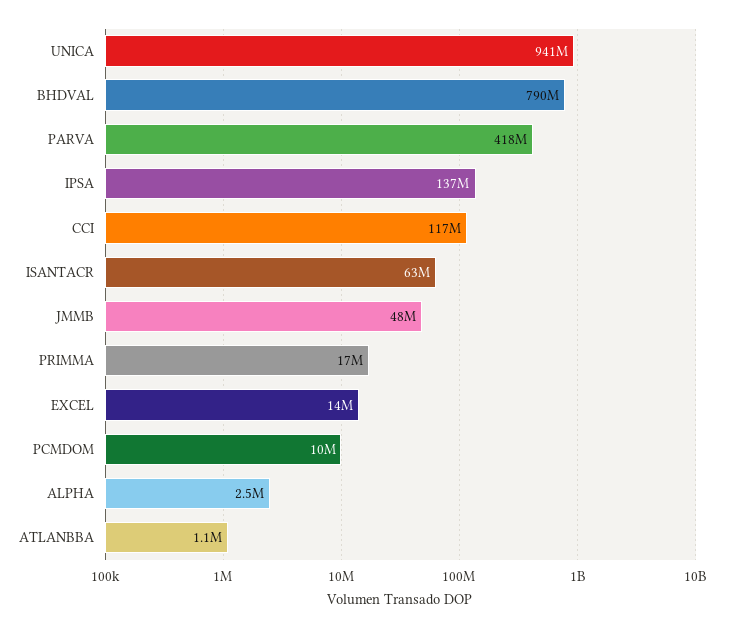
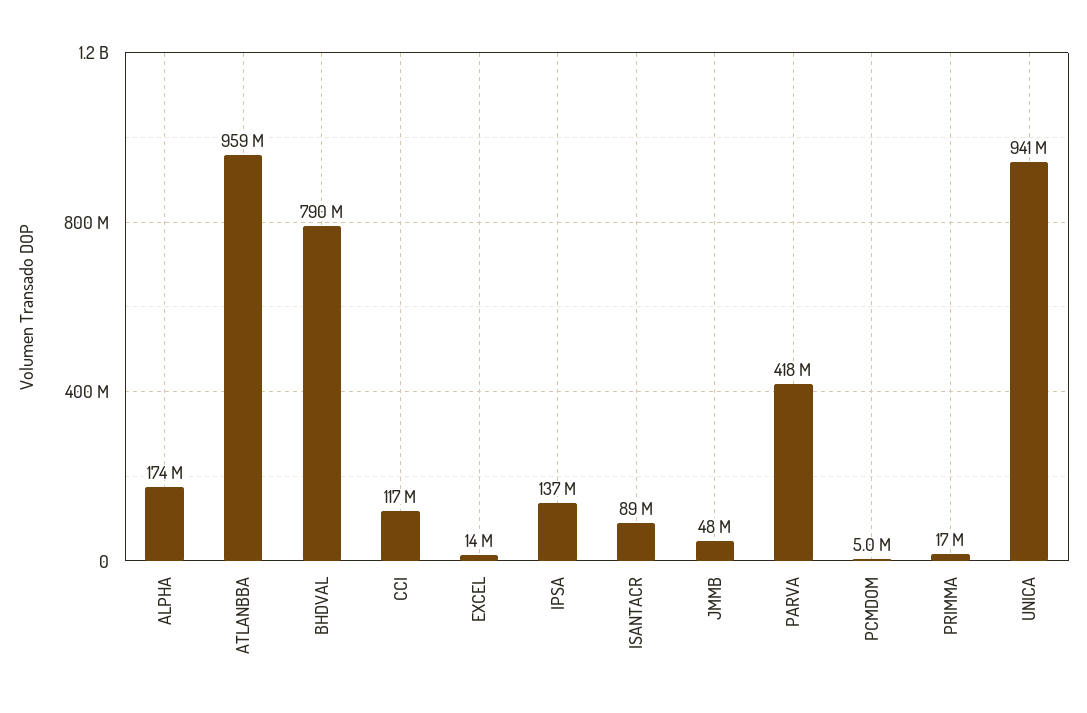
  {
    "UNICA": 941000000,
    "BHDVAL": 790000000,
    "PARVA": 418000000,
    "IPSA": 137000000,
    "CCI": 117000000,
-   "ISANTACR": 63000000,
+   "ISANTACR": 89000000,
    "JMMB": 48000000,
    "PRIMMA": 17000000,
    "EXCEL": 14000000,
-   "PCMDOM": 10000000,
+   "PCMDOM": 5000000,
-   "ALPHA": 2500000,
+   "ALPHA": 174000000,
-   "ATLANBBA": 1100000
+   "ATLANBBA": 959000000
  }

